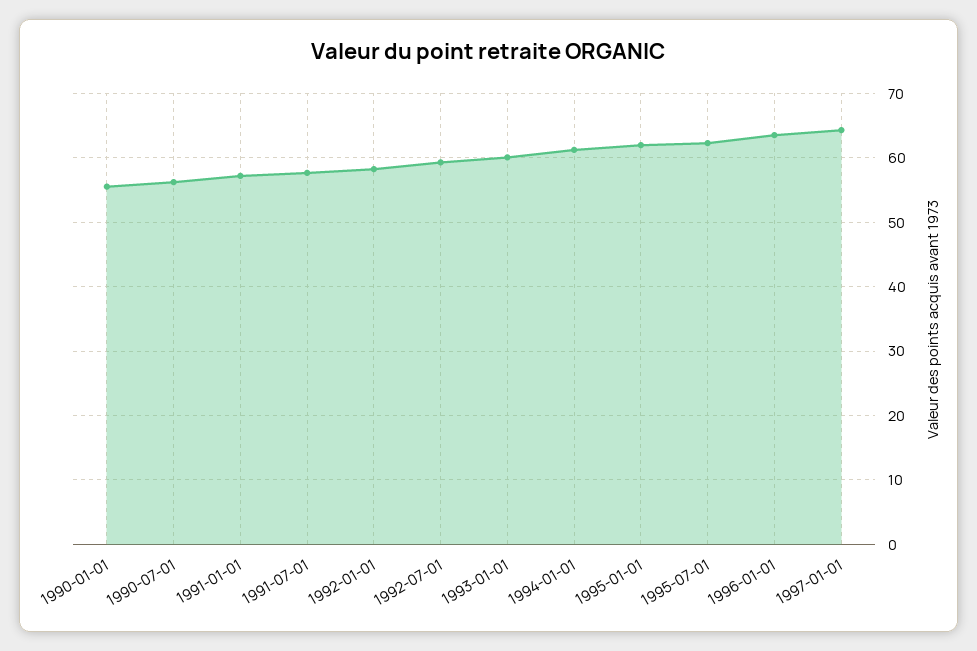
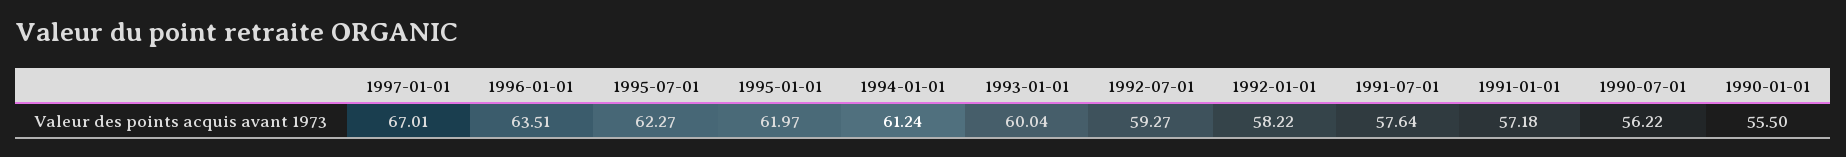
  {
    "1990-01-01": 55.5,
    "1990-07-01": 56.22,
    "1991-01-01": 57.18,
    "1991-07-01": 57.64,
    "1992-01-01": 58.22,
    "1992-07-01": 59.27,
    "1993-01-01": 60.04,
    "1994-01-01": 61.24,
    "1995-01-01": 61.97,
    "1995-07-01": 62.27,
    "1996-01-01": 63.51,
-   "1997-01-01": 64
+   "1997-01-01": 67.01
  }

